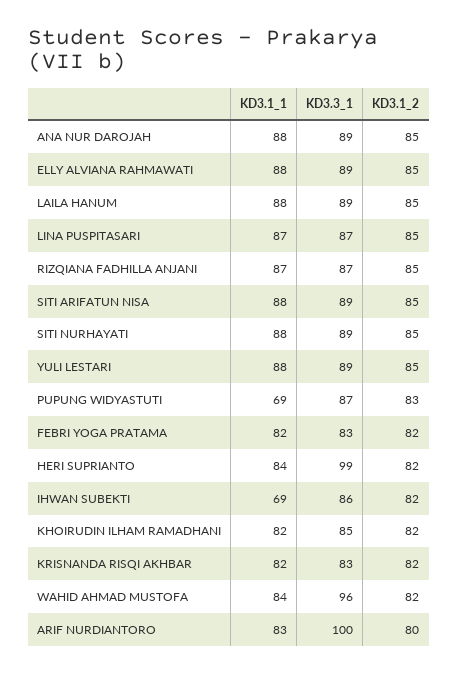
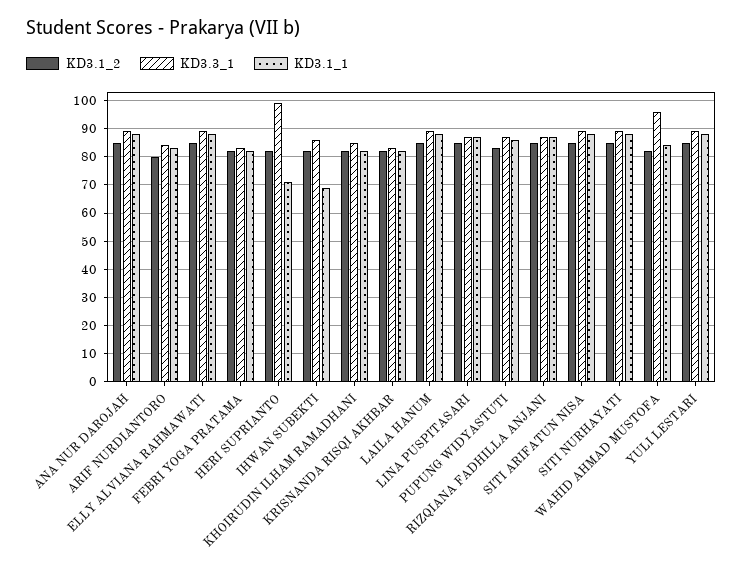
  {
    "KD3.1_1": {
      "ANA NUR DAROJAH": 88,
      "ELLY ALVIANA RAHMAWATI": 88,
      "LAILA HANUM": 88,
      "LINA PUSPITASARI": 87,
      "RIZQIANA FADHILLA ANJANI": 87,
      "SITI ARIFATUN NISA": 88,
      "SITI NURHAYATI": 88,
      "YULI LESTARI": 88,
-     "PUPUNG WIDYASTUTI": 69,
+     "PUPUNG WIDYASTUTI": 85,
      "FEBRI YOGA PRATAMA": 82,
-     "HERI SUPRIANTO": 84,
+     "HERI SUPRIANTO": 70,
      "IHWAN SUBEKTI": 69,
      "KHOIRUDIN ILHAM RAMADHANI": 82,
      "KRISNANDA RISQI AKHBAR": 82,
      "WAHID AHMAD MUSTOFA": 84,
      "ARIF NURDIANTORO": 83
    },
    "KD3.3_1": {
      "ANA NUR DAROJAH": 89,
      "ELLY ALVIANA RAHMAWATI": 89,
      "LAILA HANUM": 89,
      "LINA PUSPITASARI": 87,
      "RIZQIANA FADHILLA ANJANI": 87,
      "SITI ARIFATUN NISA": 89,
      "SITI NURHAYATI": 89,
      "YULI LESTARI": 89,
      "PUPUNG WIDYASTUTI": 87,
      "FEBRI YOGA PRATAMA": 83,
      "HERI SUPRIANTO": 99,
      "IHWAN SUBEKTI": 86,
      "KHOIRUDIN ILHAM RAMADHANI": 85,
      "KRISNANDA RISQI AKHBAR": 83,
      "WAHID AHMAD MUSTOFA": 96,
-     "ARIF NURDIANTORO": 100
+     "ARIF NURDIANTORO": 85
    },
    "KD3.1_2": {
      "ANA NUR DAROJAH": 85,
      "ELLY ALVIANA RAHMAWATI": 85,
      "LAILA HANUM": 85,
      "LINA PUSPITASARI": 85,
      "RIZQIANA FADHILLA ANJANI": 85,
      "SITI ARIFATUN NISA": 85,
      "SITI NURHAYATI": 85,
      "YULI LESTARI": 85,
      "PUPUNG WIDYASTUTI": 83,
      "FEBRI YOGA PRATAMA": 82,
      "HERI SUPRIANTO": 82,
      "IHWAN SUBEKTI": 82,
      "KHOIRUDIN ILHAM RAMADHANI": 82,
      "KRISNANDA RISQI AKHBAR": 82,
      "WAHID AHMAD MUSTOFA": 82,
      "ARIF NURDIANTORO": 80
    }
  }

